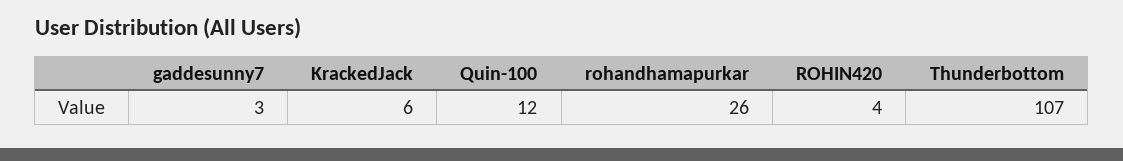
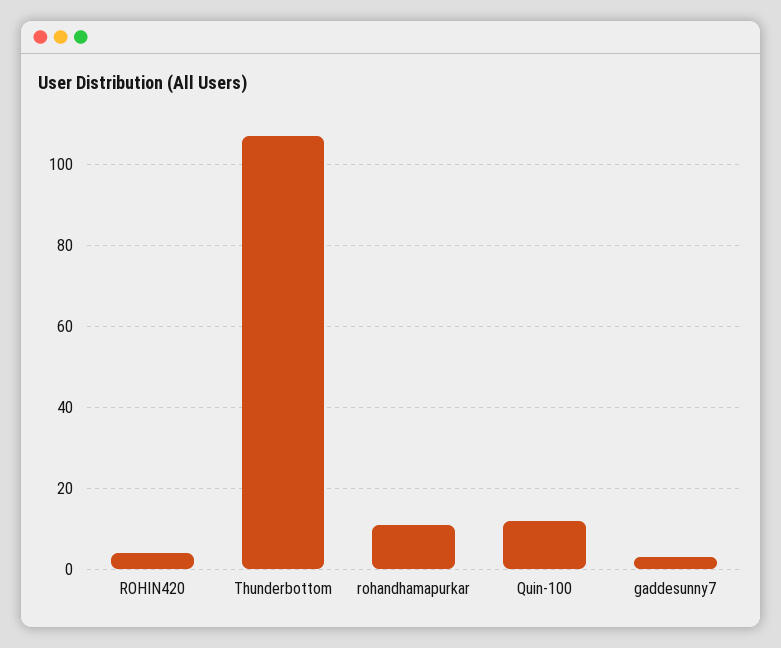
  {
    "gaddesunny7": 3,
-   "KrackedJack": 6,
    "Quin-100": 12,
-   "rohandhamapurkar": 26,
+   "rohandhamapurkar": 10,
    "ROHIN420": 4,
    "Thunderbottom": 107
  }

